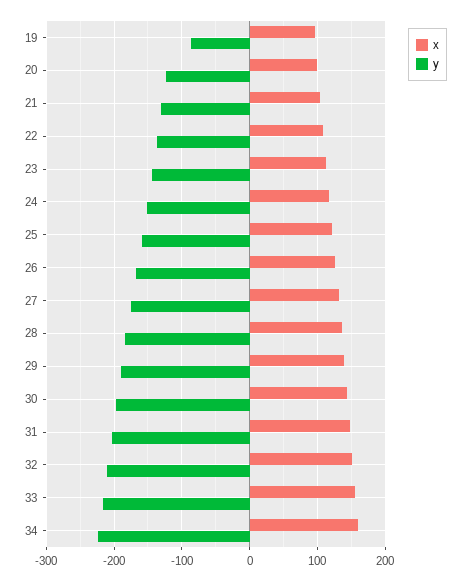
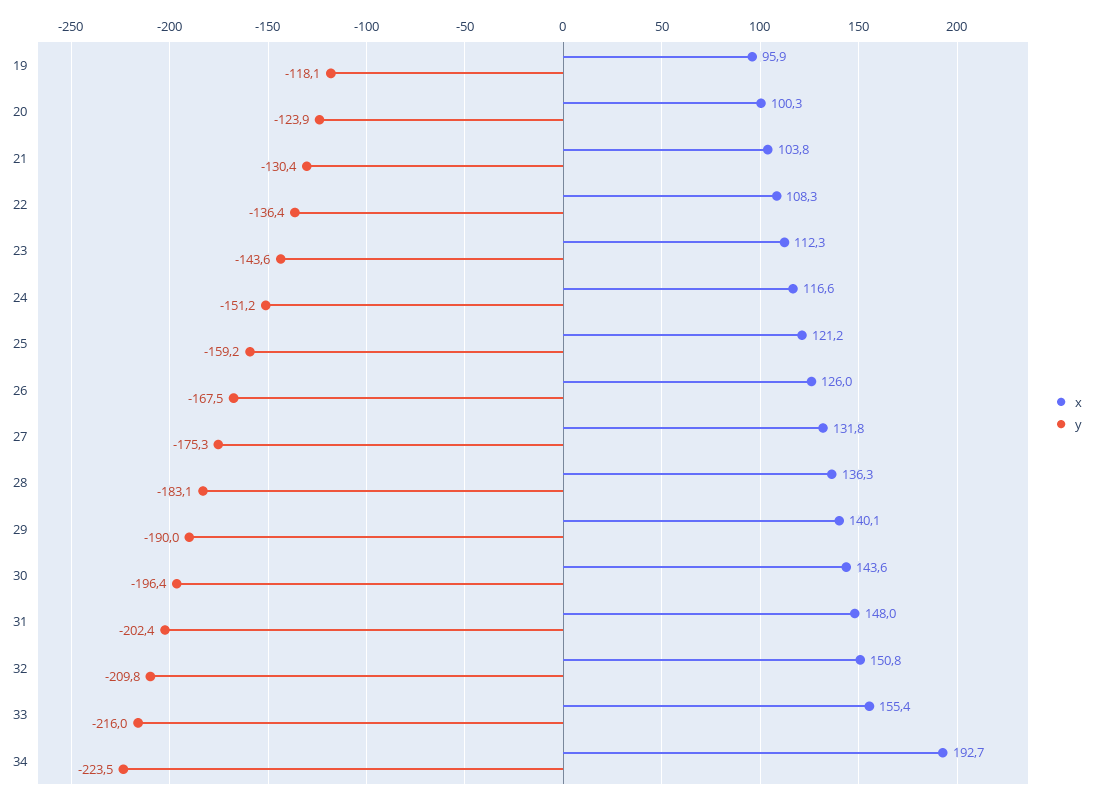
  {
    "x": {
      "19": 95.9,
      "20": 100.3,
      "21": 103.8,
      "22": 108.3,
      "23": 112.3,
      "24": 116.6,
      "25": 121.2,
      "26": 126,
      "27": 131.8,
      "28": 136.3,
      "29": 140.1,
      "30": 143.6,
      "31": 148,
      "32": 150.8,
      "33": 155.4,
-     "34": 160
+     "34": 192.7
    },
    "y": {
-     "19": -90,
+     "19": -118.1,
      "20": -123.9,
      "21": -130.4,
      "22": -136.4,
      "23": -143.6,
      "24": -151.2,
      "25": -159.2,
      "26": -167.5,
      "27": -175.3,
      "28": -183.1,
      "29": -190,
      "30": -196.4,
      "31": -202.4,
      "32": -209.8,
      "33": -216,
      "34": -223.5
    }
  }

